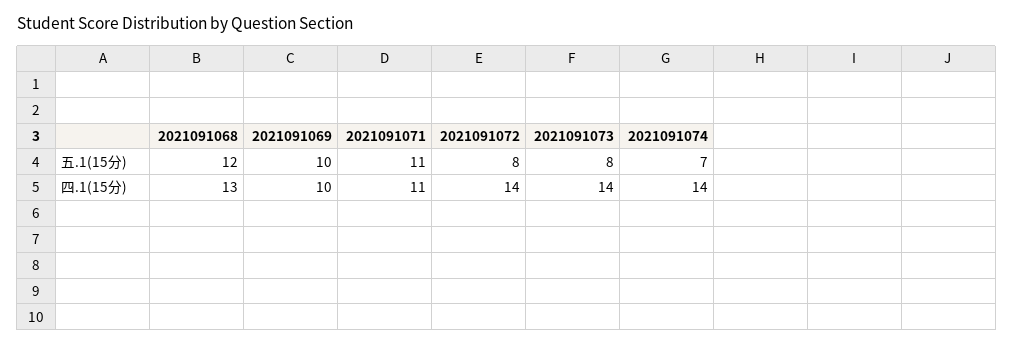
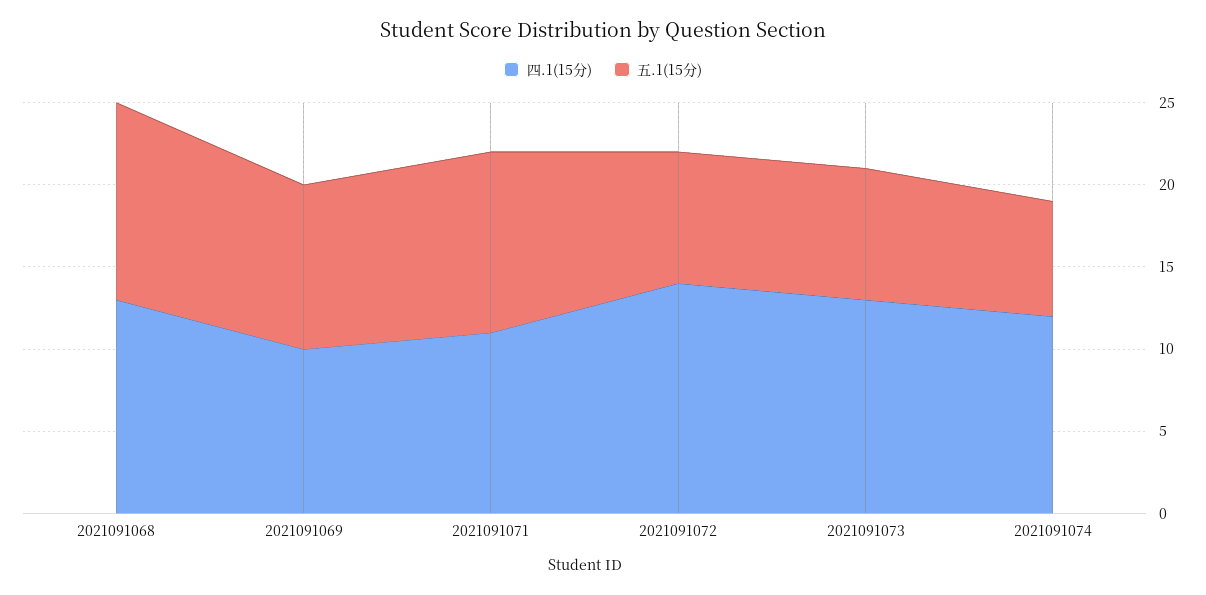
  {
    "五.1(15分)": {
      "2021091068": 12,
      "2021091069": 10,
      "2021091071": 11,
      "2021091072": 8,
      "2021091073": 8,
      "2021091074": 7
    },
    "四.1(15分)": {
      "2021091068": 13,
      "2021091069": 10,
      "2021091071": 11,
      "2021091072": 14,
-     "2021091073": 14,
+     "2021091073": 13,
-     "2021091074": 14
+     "2021091074": 12
    }
  }

